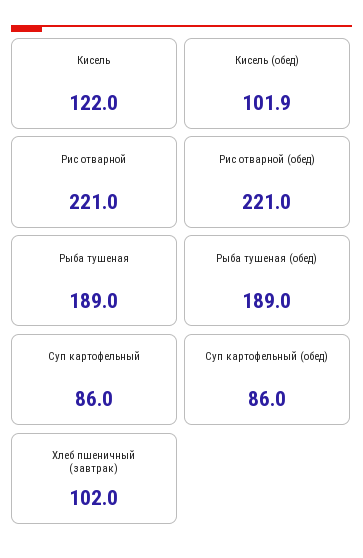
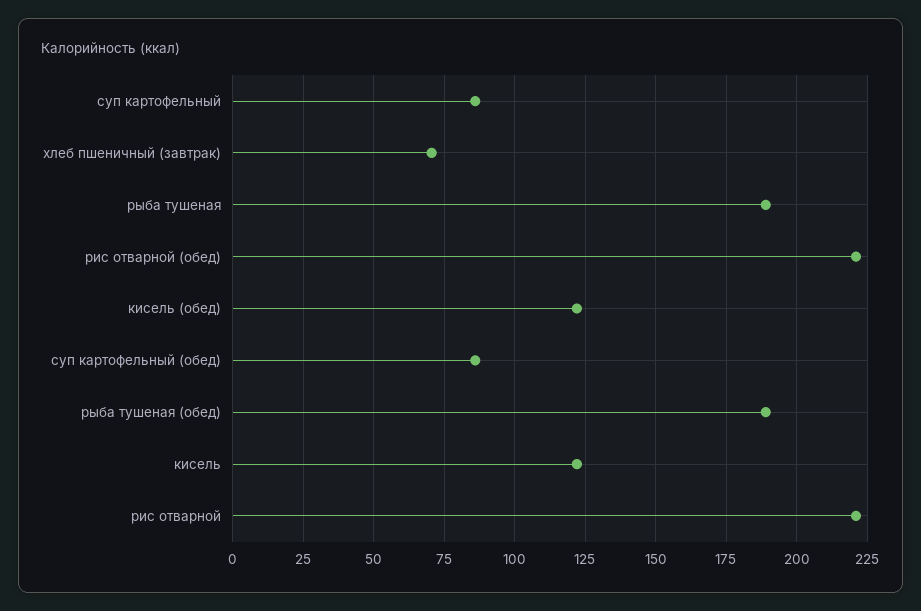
  {
    "Кисель": 122,
-   "Кисель (обед)": 101.9,
+   "Кисель (обед)": 122.5,
    "Рис отварной": 221,
    "Рис отварной (обед)": 221,
    "Рыба тушеная": 189,
    "Рыба тушеная (обед)": 189,
    "Суп картофельный": 86,
    "Суп картофельный (обед)": 86,
-   "Хлеб пшеничный (завтрак)": 102
+   "Хлеб пшеничный (завтрак)": 70
  }

